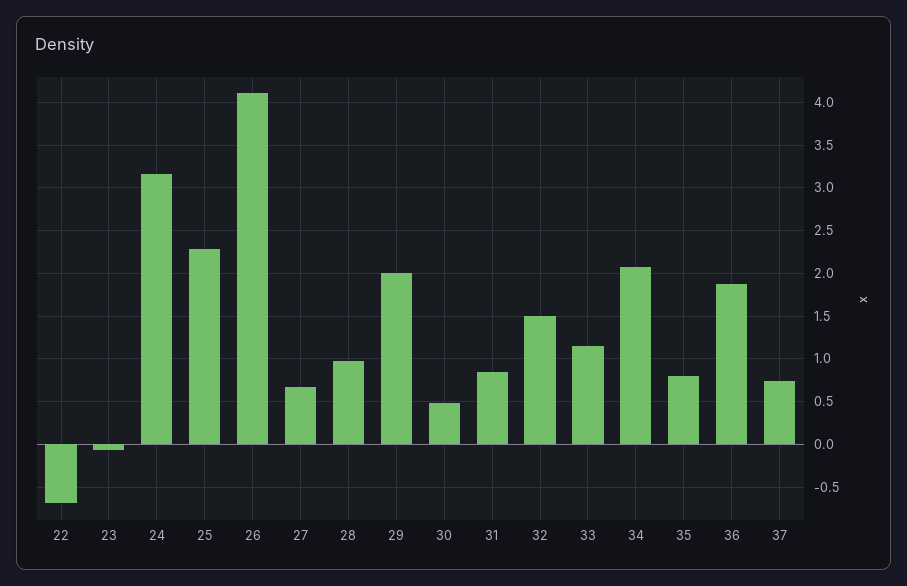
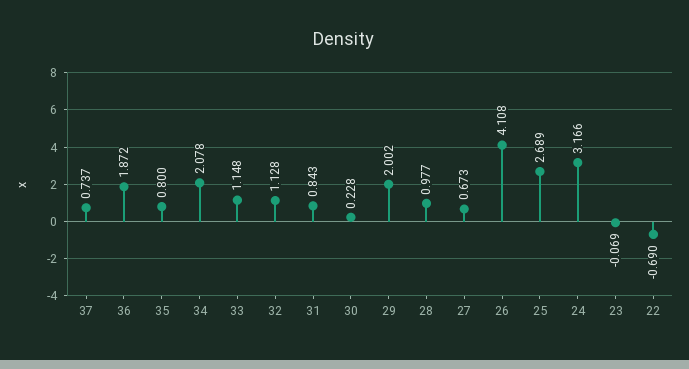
  {
    "22": -0.69,
    "23": -0.069,
    "24": 3.166,
-   "25": 2.3,
+   "25": 2.689,
    "26": 4.108,
    "27": 0.673,
    "28": 0.977,
    "29": 2.002,
-   "30": 0.5,
+   "30": 0.228,
    "31": 0.843,
-   "32": 1.5,
+   "32": 1.128,
    "33": 1.148,
    "34": 2.078,
    "35": 0.8,
    "36": 1.872,
    "37": 0.737
  }

